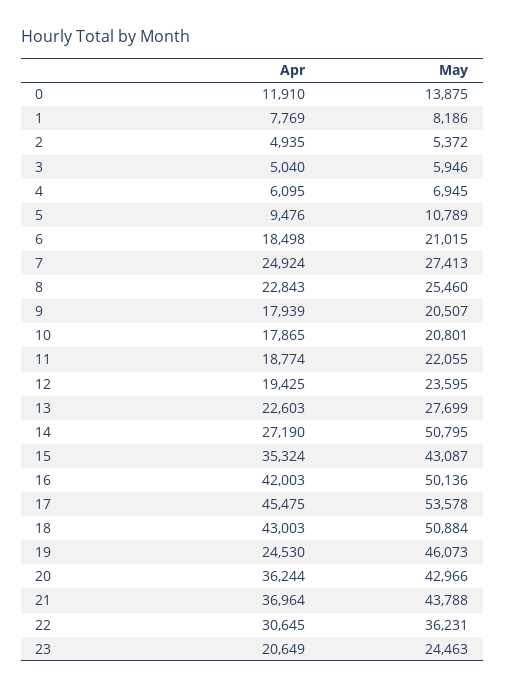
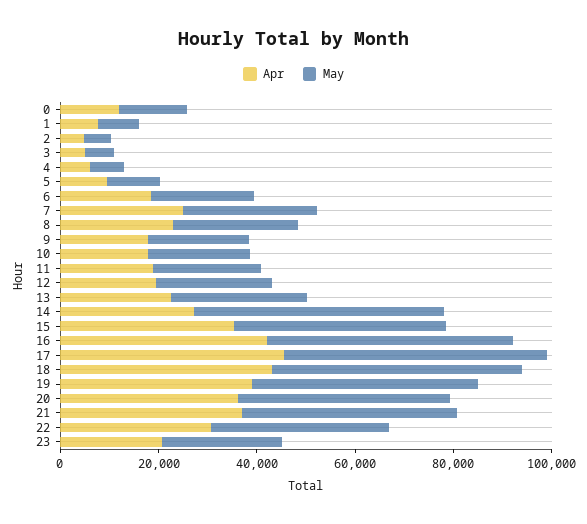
  {
    "Apr": {
      "0": 11910,
      "1": 7769,
      "2": 4935,
      "3": 5040,
      "4": 6095,
      "5": 9476,
      "6": 18498,
      "7": 24924,
      "8": 22843,
      "9": 17939,
      "10": 17865,
      "11": 18774,
      "12": 19425,
      "13": 22603,
      "14": 27190,
      "15": 35324,
      "16": 42003,
      "17": 45475,
      "18": 43003,
-     "19": 24530,
+     "19": 40000,
      "20": 36244,
      "21": 36964,
      "22": 30645,
      "23": 20649
    },
    "May": {
      "0": 13875,
      "1": 8186,
      "2": 5372,
      "3": 5946,
      "4": 6945,
      "5": 10789,
      "6": 21015,
      "7": 27413,
      "8": 25460,
      "9": 20507,
      "10": 20801,
      "11": 22055,
      "12": 23595,
      "13": 27699,
      "14": 50795,
      "15": 43087,
      "16": 50136,
      "17": 53578,
      "18": 50884,
      "19": 46073,
      "20": 42966,
      "21": 43788,
      "22": 36231,
      "23": 24463
    }
  }

